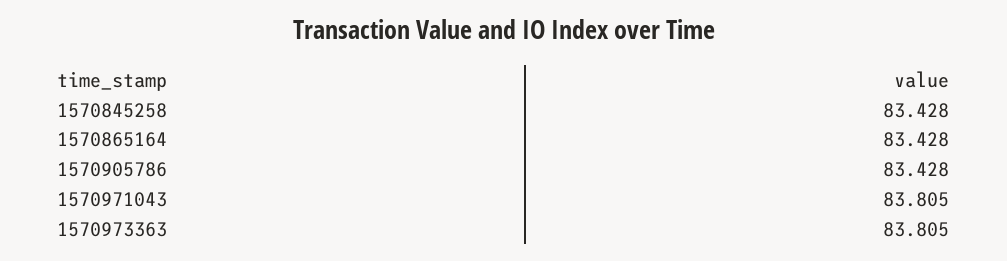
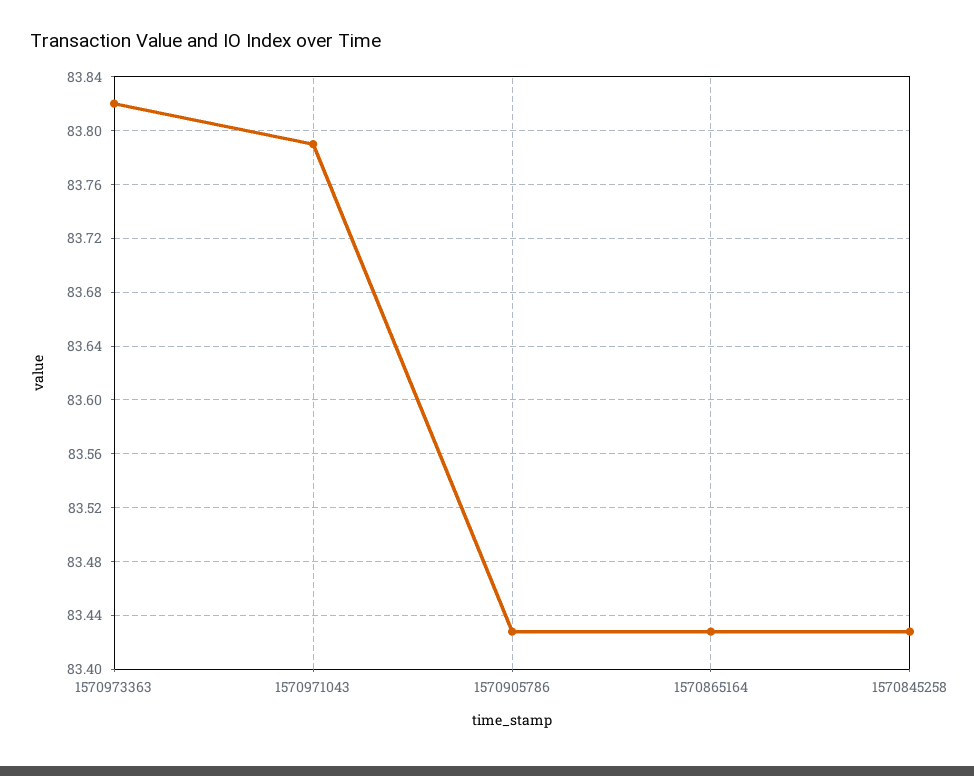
  {
    "1570845258": 83.428,
    "1570865164": 83.428,
    "1570905786": 83.428,
-   "1570971043": 83.805,
+   "1570971043": 83.79,
-   "1570973363": 83.805
+   "1570973363": 83.82
  }

